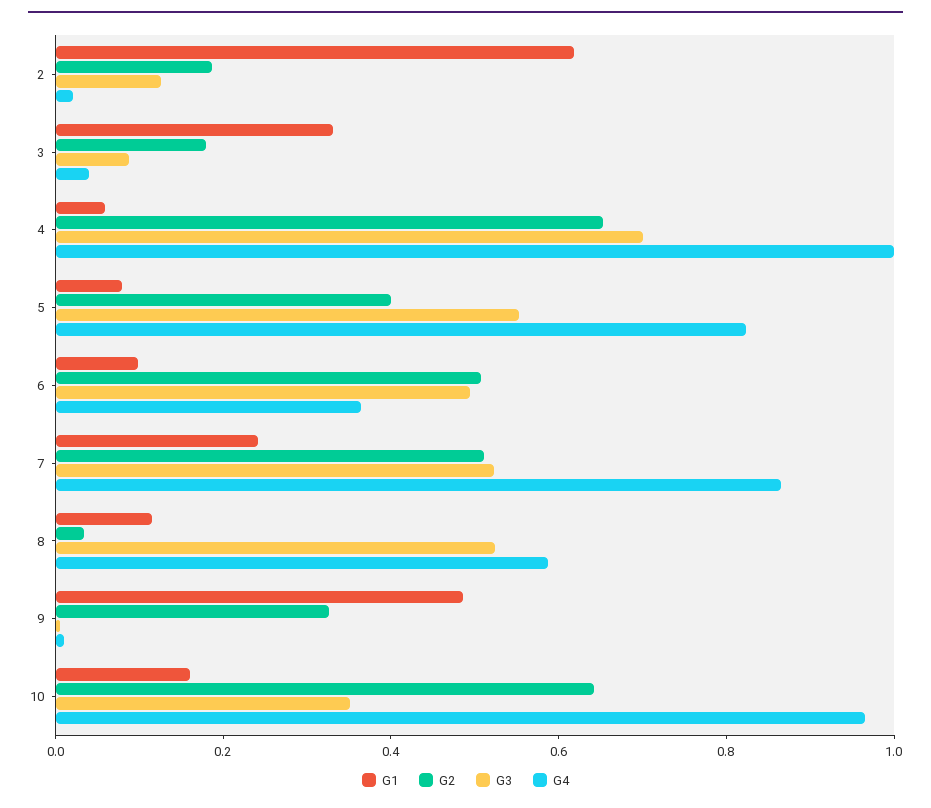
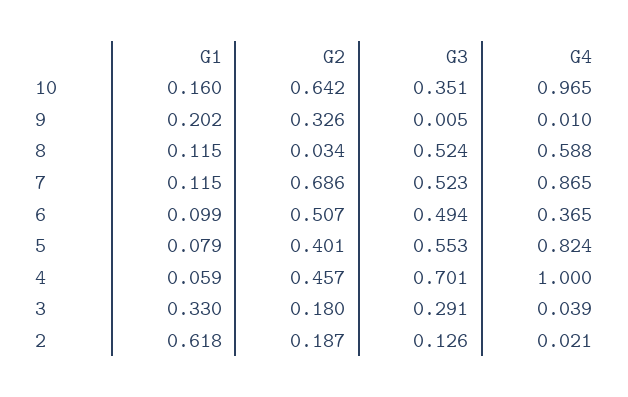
  {
    "G1": {
      "2": 0.618,
      "3": 0.33,
      "4": 0.059,
      "5": 0.079,
      "6": 0.099,
-     "7": 0.25,
+     "7": 0.115,
      "8": 0.115,
-     "9": 0.5,
+     "9": 0.202,
      "10": 0.16
    },
    "G2": {
      "2": 0.187,
      "3": 0.18,
-     "4": 0.65,
+     "4": 0.457,
      "5": 0.401,
      "6": 0.507,
-     "7": 0.5,
+     "7": 0.686,
      "8": 0.034,
      "9": 0.326,
      "10": 0.642
    },
    "G3": {
      "2": 0.126,
-     "3": 0.1,
+     "3": 0.291,
      "4": 0.701,
      "5": 0.553,
      "6": 0.494,
      "7": 0.523,
      "8": 0.524,
      "9": 0.005,
      "10": 0.351
    },
    "G4": {
      "2": 0.021,
      "3": 0.039,
      "4": 1,
      "5": 0.824,
      "6": 0.365,
      "7": 0.865,
      "8": 0.588,
      "9": 0.01,
      "10": 0.965
    }
  }

